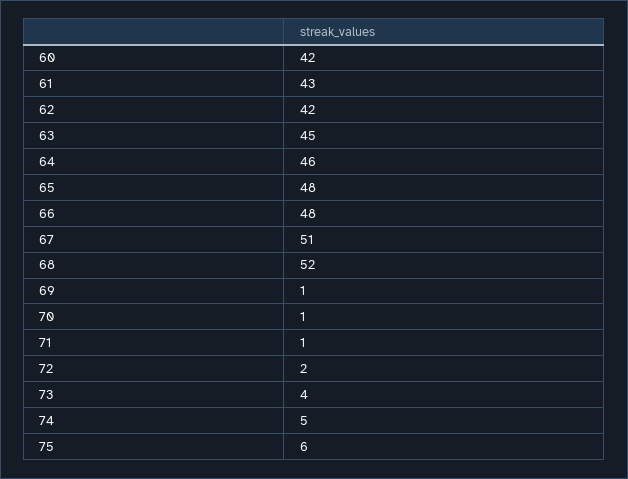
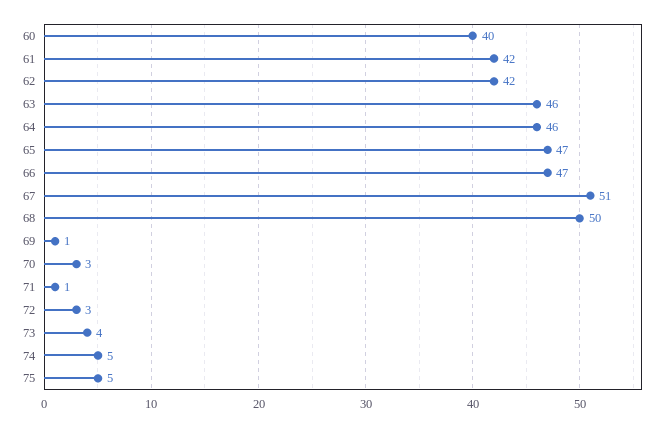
  {
-   "60": 42,
+   "60": 40,
-   "61": 43,
+   "61": 42,
    "62": 42,
-   "63": 45,
+   "63": 46,
    "64": 46,
-   "65": 48,
+   "65": 47,
-   "66": 48,
+   "66": 47,
    "67": 51,
-   "68": 52,
+   "68": 50,
    "69": 1,
-   "70": 1,
+   "70": 3,
    "71": 1,
-   "72": 2,
+   "72": 3,
    "73": 4,
    "74": 5,
-   "75": 6
+   "75": 5
  }

